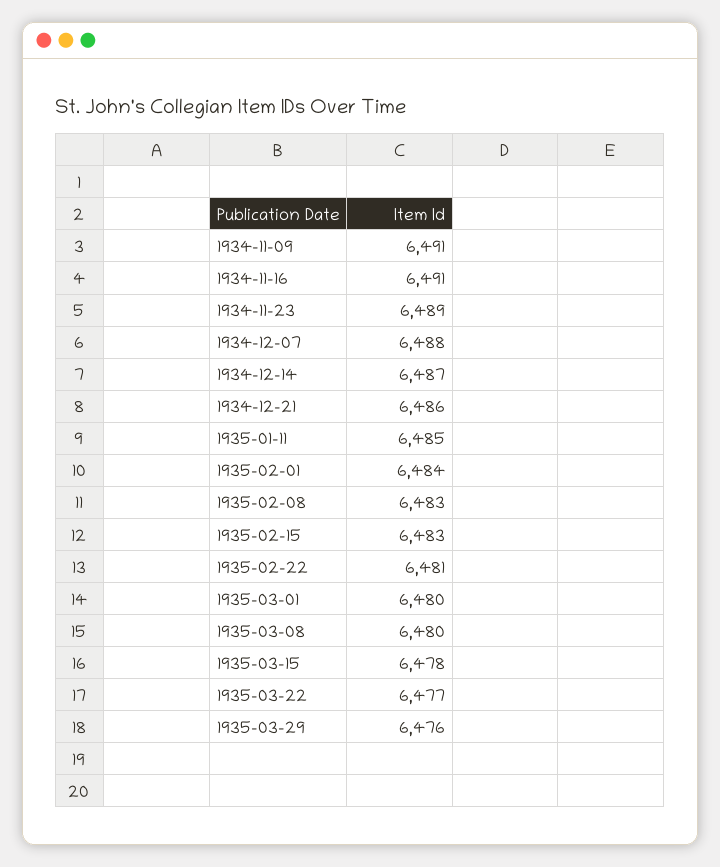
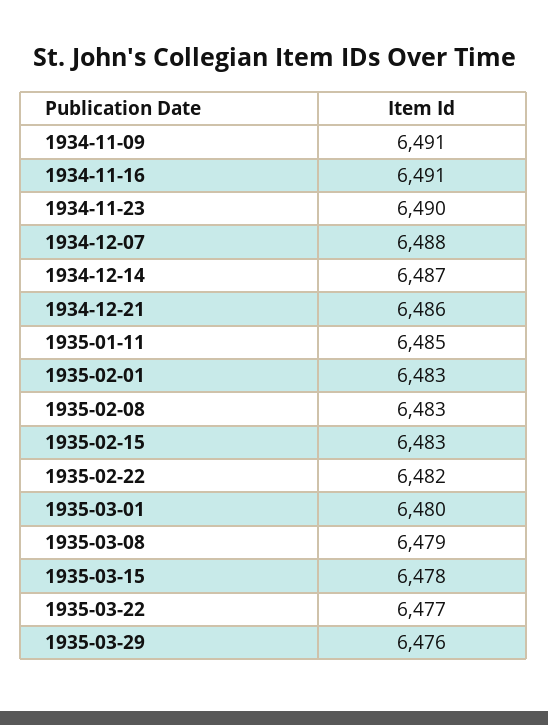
  {
    "1934-11-09": 6491,
    "1934-11-16": 6491,
-   "1934-11-23": 6489,
+   "1934-11-23": 6490,
    "1934-12-07": 6488,
    "1934-12-14": 6487,
    "1934-12-21": 6486,
    "1935-01-11": 6485,
-   "1935-02-01": 6484,
+   "1935-02-01": 6483,
    "1935-02-08": 6483,
    "1935-02-15": 6483,
-   "1935-02-22": 6481,
+   "1935-02-22": 6482,
    "1935-03-01": 6480,
-   "1935-03-08": 6480,
+   "1935-03-08": 6479,
    "1935-03-15": 6478,
    "1935-03-22": 6477,
    "1935-03-29": 6476
  }

